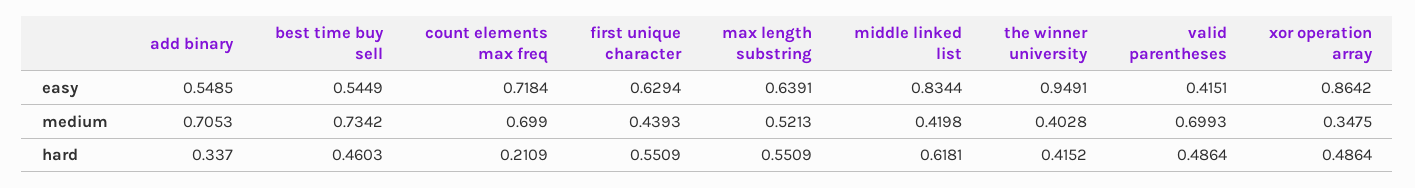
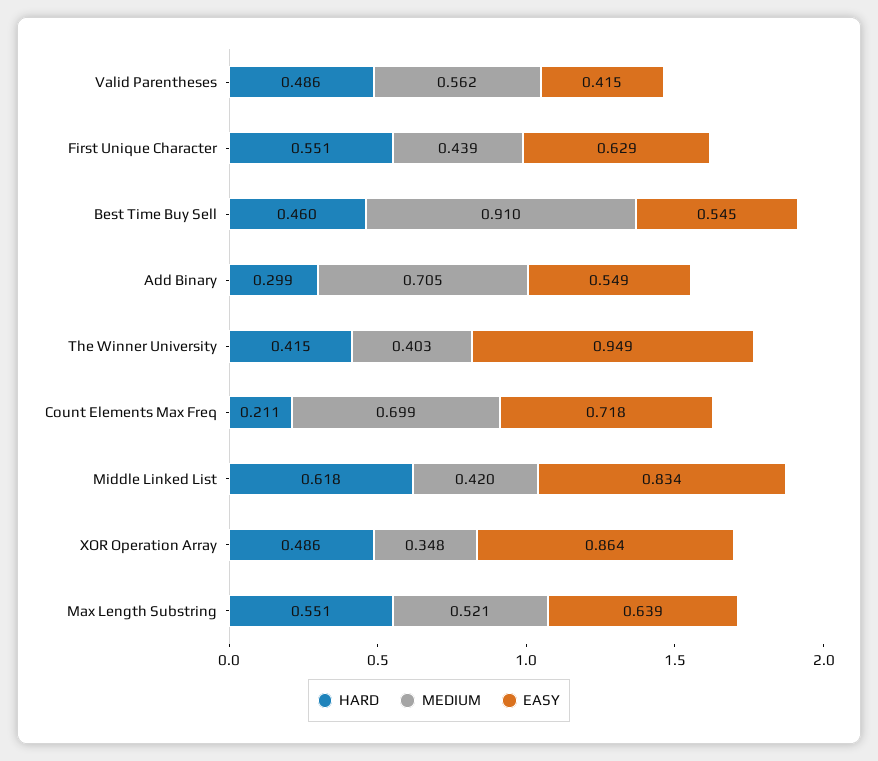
  {
    "easy": {
      "add binary": 0.5485,
      "best time buy sell": 0.5449,
      "count elements max freq": 0.7184,
      "first unique character": 0.6294,
      "max length substring": 0.6391,
      "middle linked list": 0.8344,
      "the winner university": 0.9491,
      "valid parentheses": 0.4151,
      "xor operation array": 0.8642
    },
    "medium": {
      "add binary": 0.7053,
-     "best time buy sell": 0.7342,
+     "best time buy sell": 0.91,
      "count elements max freq": 0.699,
      "first unique character": 0.4393,
      "max length substring": 0.5213,
      "middle linked list": 0.4198,
      "the winner university": 0.4028,
-     "valid parentheses": 0.6993,
+     "valid parentheses": 0.562,
      "xor operation array": 0.3475
    },
    "hard": {
-     "add binary": 0.337,
+     "add binary": 0.299,
      "best time buy sell": 0.4603,
      "count elements max freq": 0.2109,
      "first unique character": 0.5509,
      "max length substring": 0.5509,
      "middle linked list": 0.6181,
      "the winner university": 0.4152,
      "valid parentheses": 0.4864,
      "xor operation array": 0.4864
    }
  }

